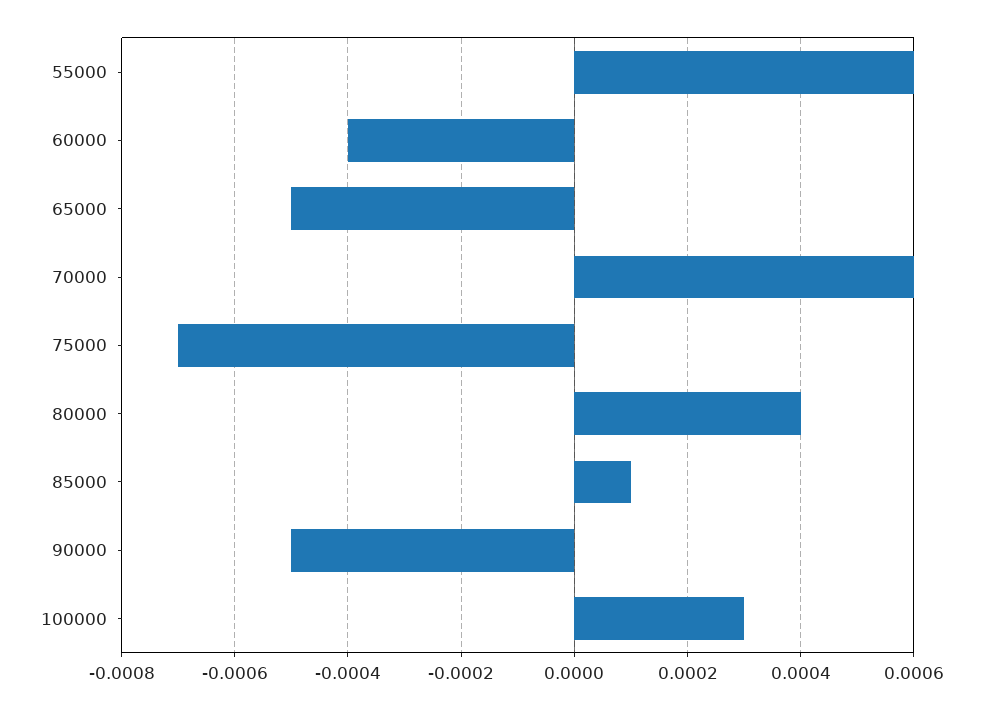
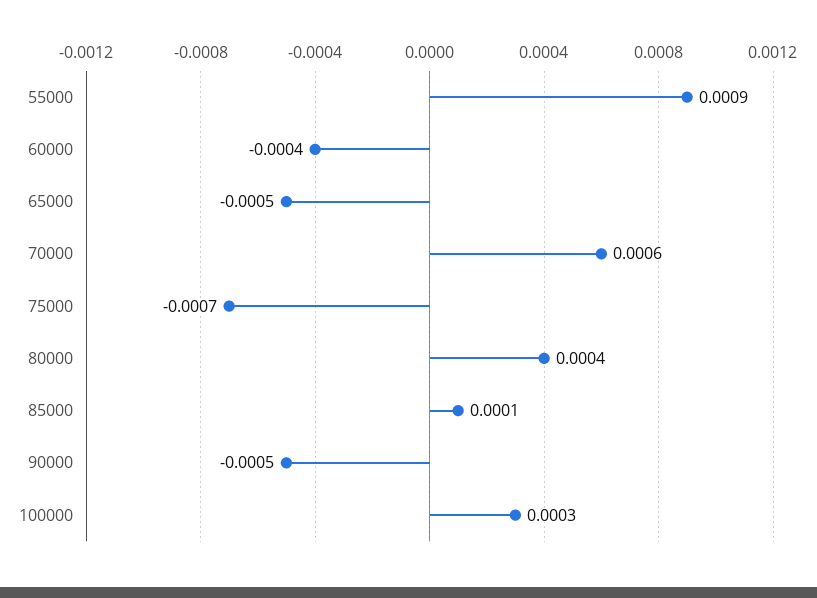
  {
-   "55000": 0.0006,
+   "55000": 0.0009,
    "60000": -0.0004,
    "65000": -0.0005,
    "70000": 0.0006,
    "75000": -0.0007,
    "80000": 0.0004,
    "85000": 0.0001,
    "90000": -0.0005,
    "100000": 0.0003
  }

